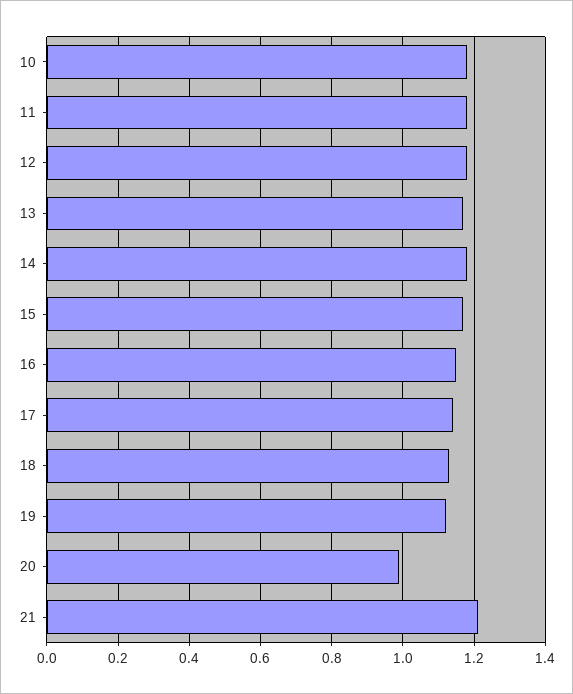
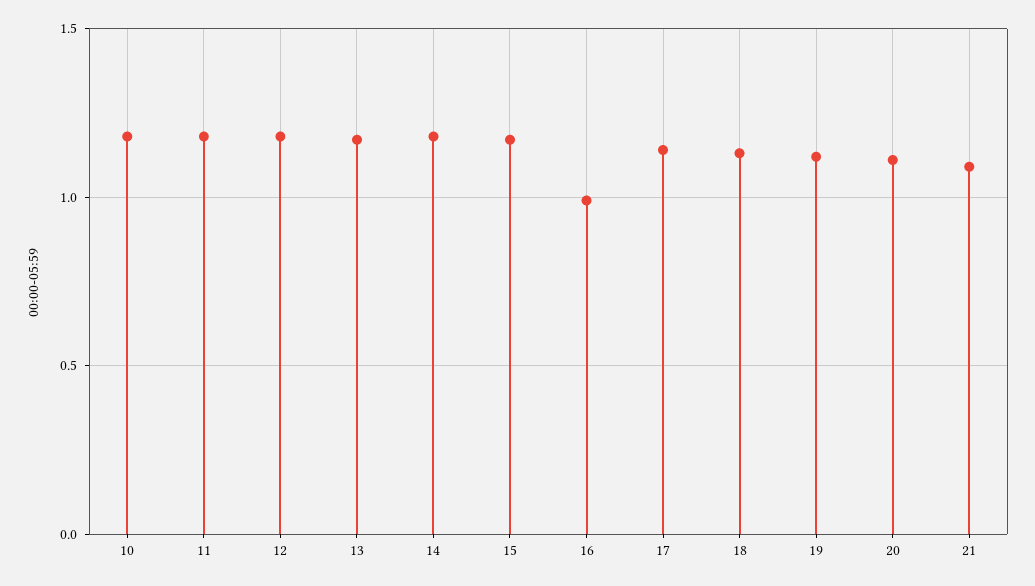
  {
    "10": 1.2,
    "11": 1.2,
    "12": 1.2,
    "13": 1.15,
    "14": 1.2,
    "15": 1.15,
-   "16": 1.15,
+   "16": 1,
    "17": 1.15,
    "18": 1.15,
    "19": 1.1,
-   "20": 1,
+   "20": 1.1,
-   "21": 1.2
+   "21": 1.1
  }

